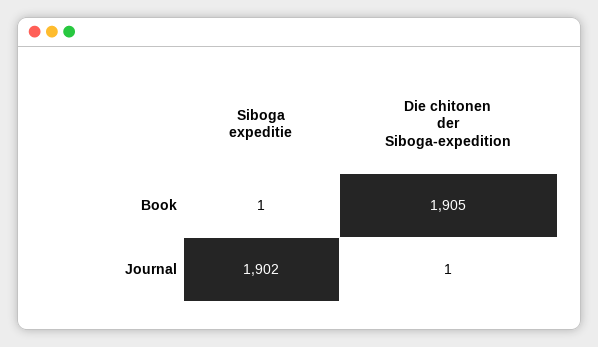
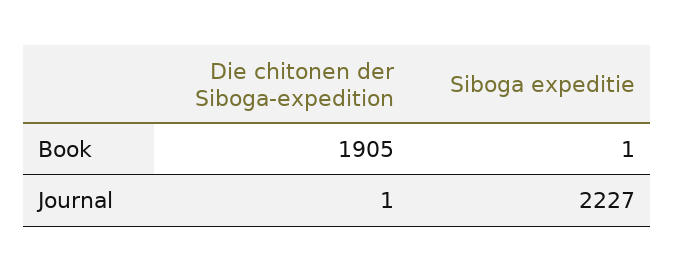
  {
    "Siboga expeditie": {
      "Book": 1,
-     "Journal": 1902
+     "Journal": 2227
    },
    "Die chitonen der Siboga-expedition": {
      "Book": 1905,
      "Journal": 1
    }
  }

